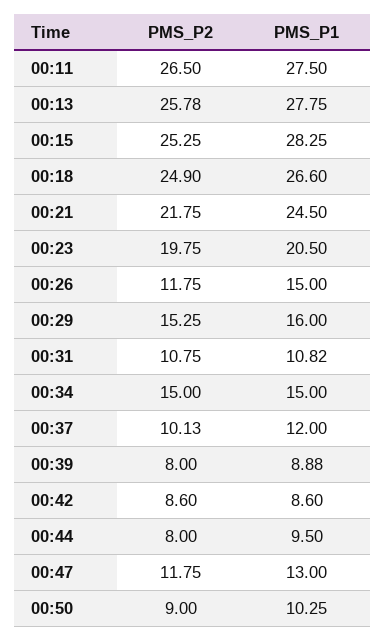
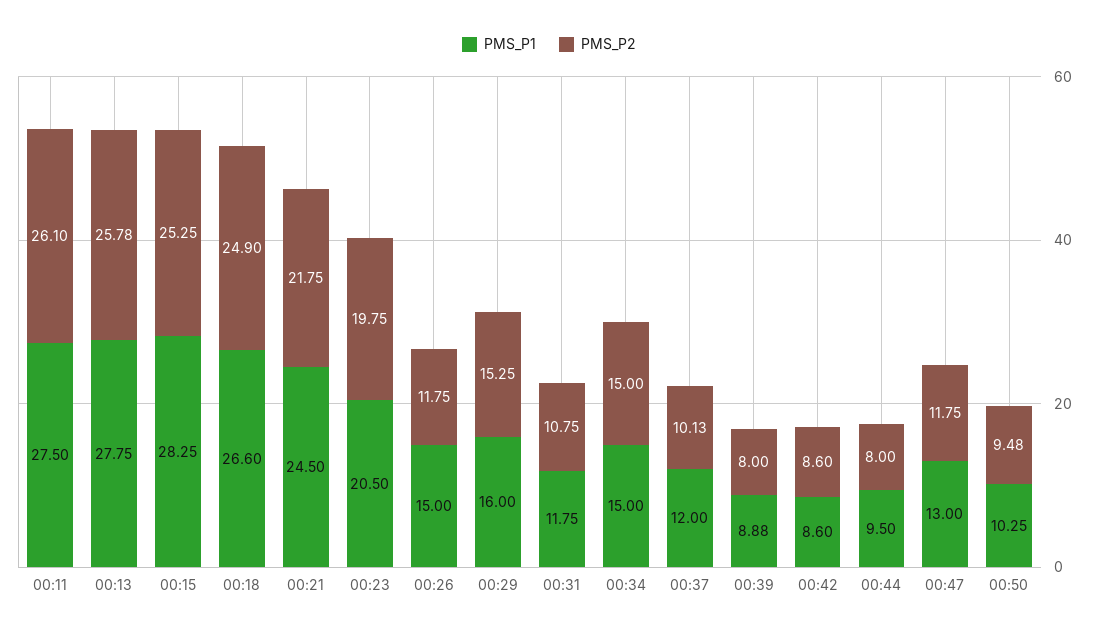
  {
    "PMS_P2": {
-     "00:11": 26.5,
+     "00:11": 26.1,
      "00:13": 25.78,
      "00:15": 25.25,
      "00:18": 24.9,
      "00:21": 21.75,
      "00:23": 19.75,
      "00:26": 11.75,
      "00:29": 15.25,
      "00:31": 10.75,
      "00:34": 15,
      "00:37": 10.13,
      "00:39": 8,
      "00:42": 8.6,
      "00:44": 8,
      "00:47": 11.75,
-     "00:50": 9
+     "00:50": 9.48
    },
    "PMS_P1": {
      "00:11": 27.5,
      "00:13": 27.75,
      "00:15": 28.25,
      "00:18": 26.6,
      "00:21": 24.5,
      "00:23": 20.5,
      "00:26": 15,
      "00:29": 16,
-     "00:31": 10.82,
+     "00:31": 11.75,
      "00:34": 15,
      "00:37": 12,
      "00:39": 8.88,
      "00:42": 8.6,
      "00:44": 9.5,
      "00:47": 13,
      "00:50": 10.25
    }
  }

